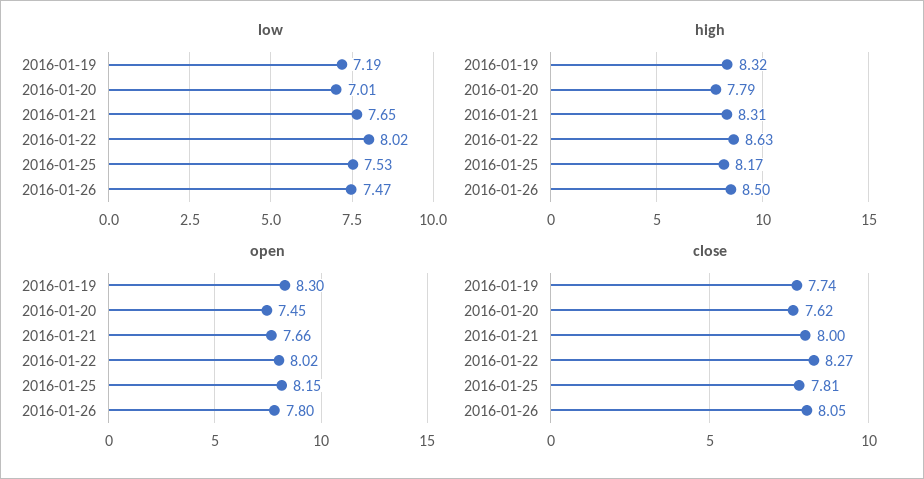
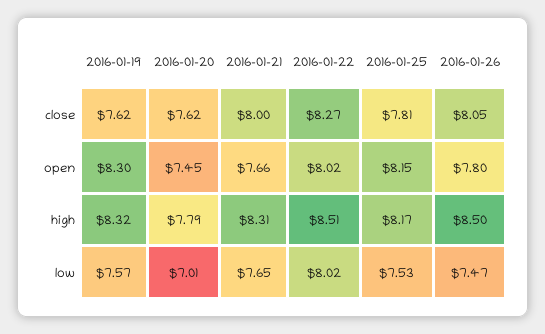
  {
    "low": {
-     "2016-01-19": 7.19,
+     "2016-01-19": 7.57,
      "2016-01-20": 7.01,
      "2016-01-21": 7.65,
      "2016-01-22": 8.02,
      "2016-01-25": 7.53,
      "2016-01-26": 7.47
    },
    "high": {
      "2016-01-19": 8.32,
      "2016-01-20": 7.79,
      "2016-01-21": 8.31,
-     "2016-01-22": 8.63,
+     "2016-01-22": 8.51,
      "2016-01-25": 8.17,
      "2016-01-26": 8.5
    },
    "open": {
      "2016-01-19": 8.3,
      "2016-01-20": 7.45,
      "2016-01-21": 7.66,
      "2016-01-22": 8.02,
      "2016-01-25": 8.15,
      "2016-01-26": 7.8
    },
    "close": {
-     "2016-01-19": 7.74,
+     "2016-01-19": 7.62,
      "2016-01-20": 7.62,
      "2016-01-21": 8,
      "2016-01-22": 8.27,
      "2016-01-25": 7.81,
      "2016-01-26": 8.05
    }
  }

